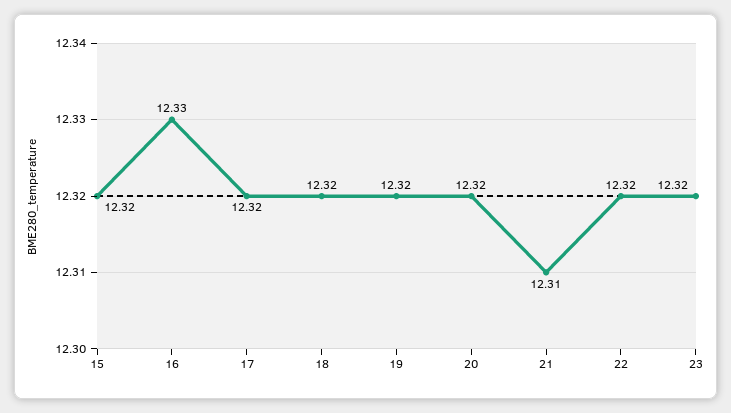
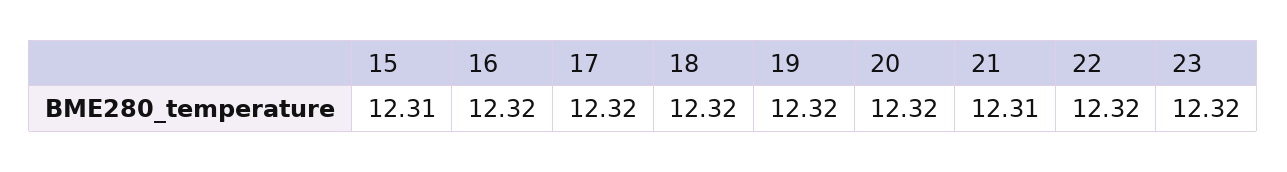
  {
-   "15": 12.32,
+   "15": 12.31,
-   "16": 12.33,
+   "16": 12.32,
    "17": 12.32,
    "18": 12.32,
    "19": 12.32,
    "20": 12.32,
    "21": 12.31,
    "22": 12.32,
    "23": 12.32
  }

